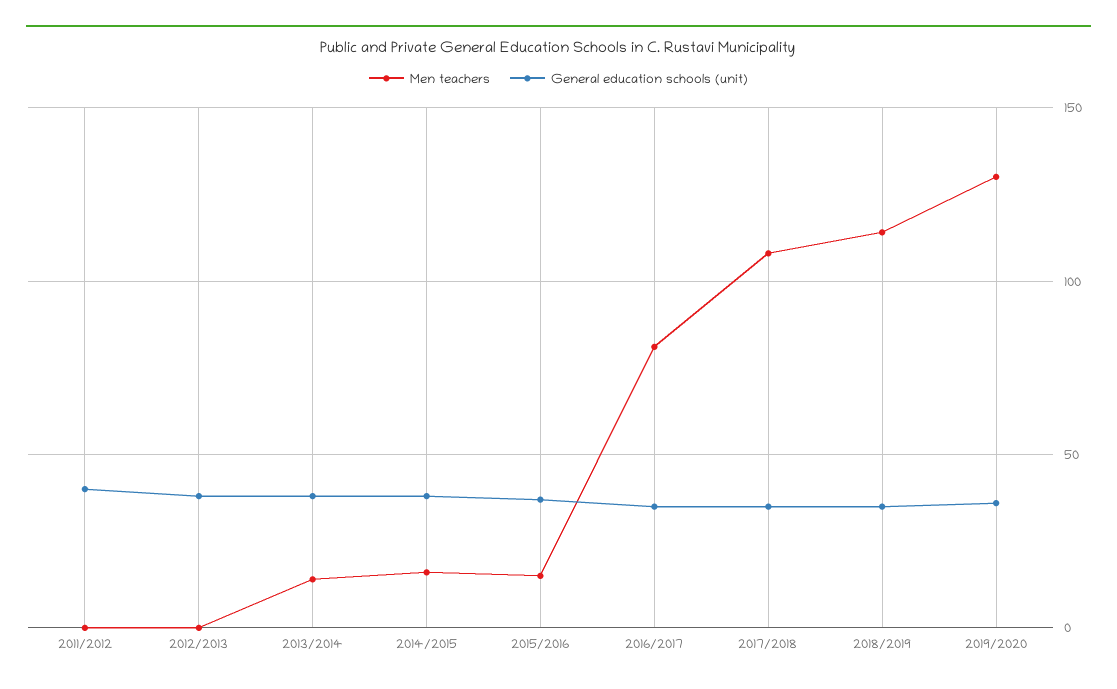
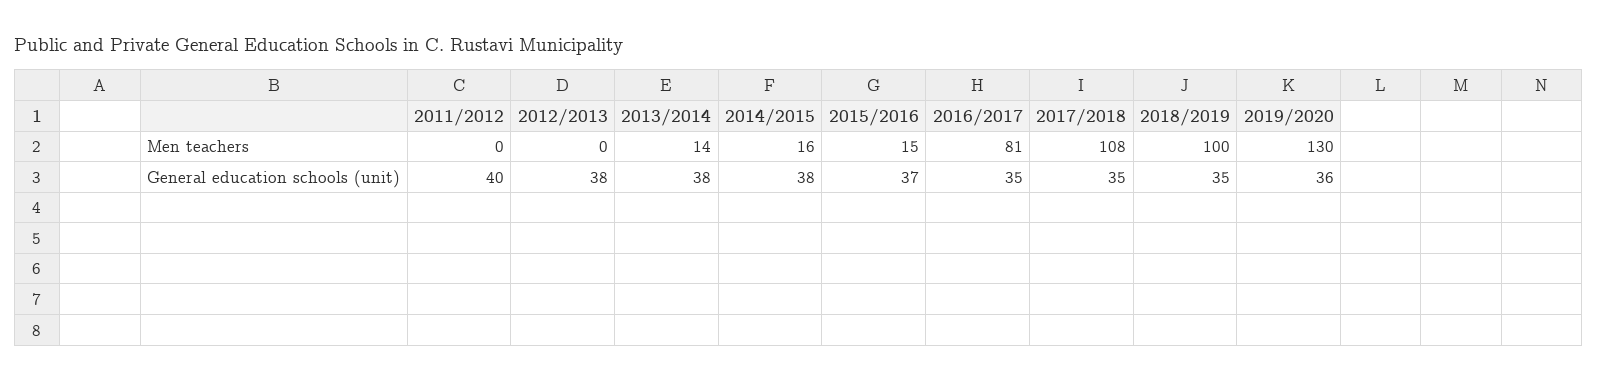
  {
    "Men teachers": {
      "2011/2012": 0,
      "2012/2013": 0,
      "2013/2014": 14,
      "2014/2015": 16,
      "2015/2016": 15,
      "2016/2017": 81,
      "2017/2018": 108,
-     "2018/2019": 115,
+     "2018/2019": 100,
      "2019/2020": 130
    },
    "General education schools (unit)": {
      "2011/2012": 40,
      "2012/2013": 38,
      "2013/2014": 38,
      "2014/2015": 38,
      "2015/2016": 37,
      "2016/2017": 35,
      "2017/2018": 35,
      "2018/2019": 35,
      "2019/2020": 36
    }
  }

